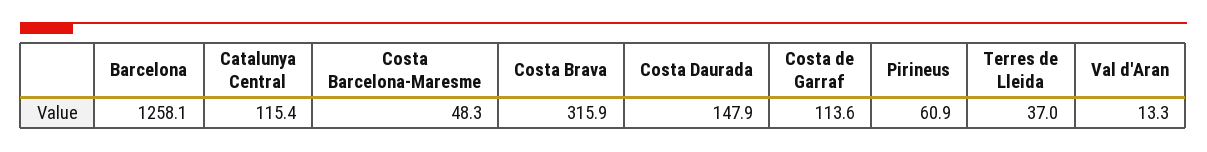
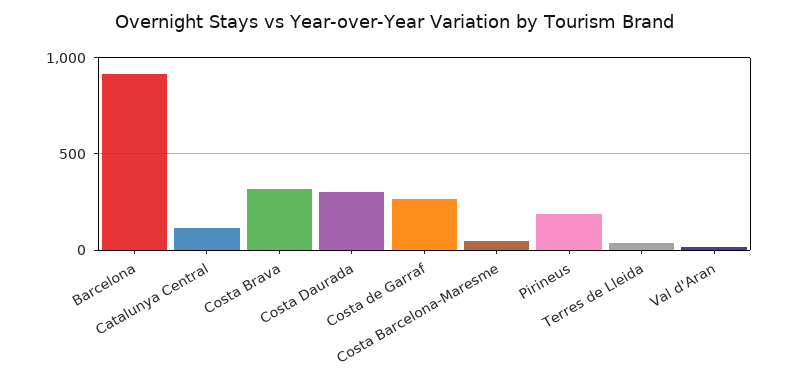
  {
-   "Barcelona": 1258.1,
+   "Barcelona": 900,
    "Catalunya Central": 115.4,
    "Costa Barcelona-Maresme": 48.3,
    "Costa Brava": 315.9,
-   "Costa Daurada": 147.9,
+   "Costa Daurada": 300,
-   "Costa de Garraf": 113.6,
+   "Costa de Garraf": 250,
-   "Pirineus": 60.9,
+   "Pirineus": 200,
    "Terres de Lleida": 37,
    "Val d'Aran": 13.3
  }

